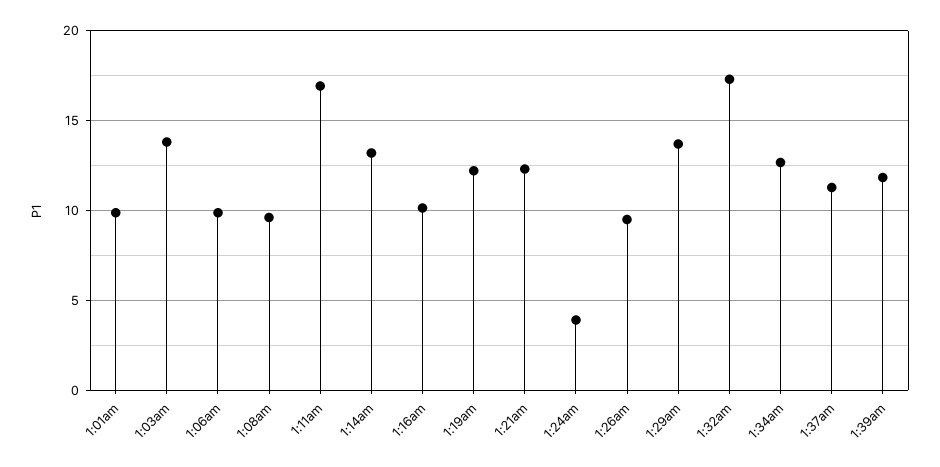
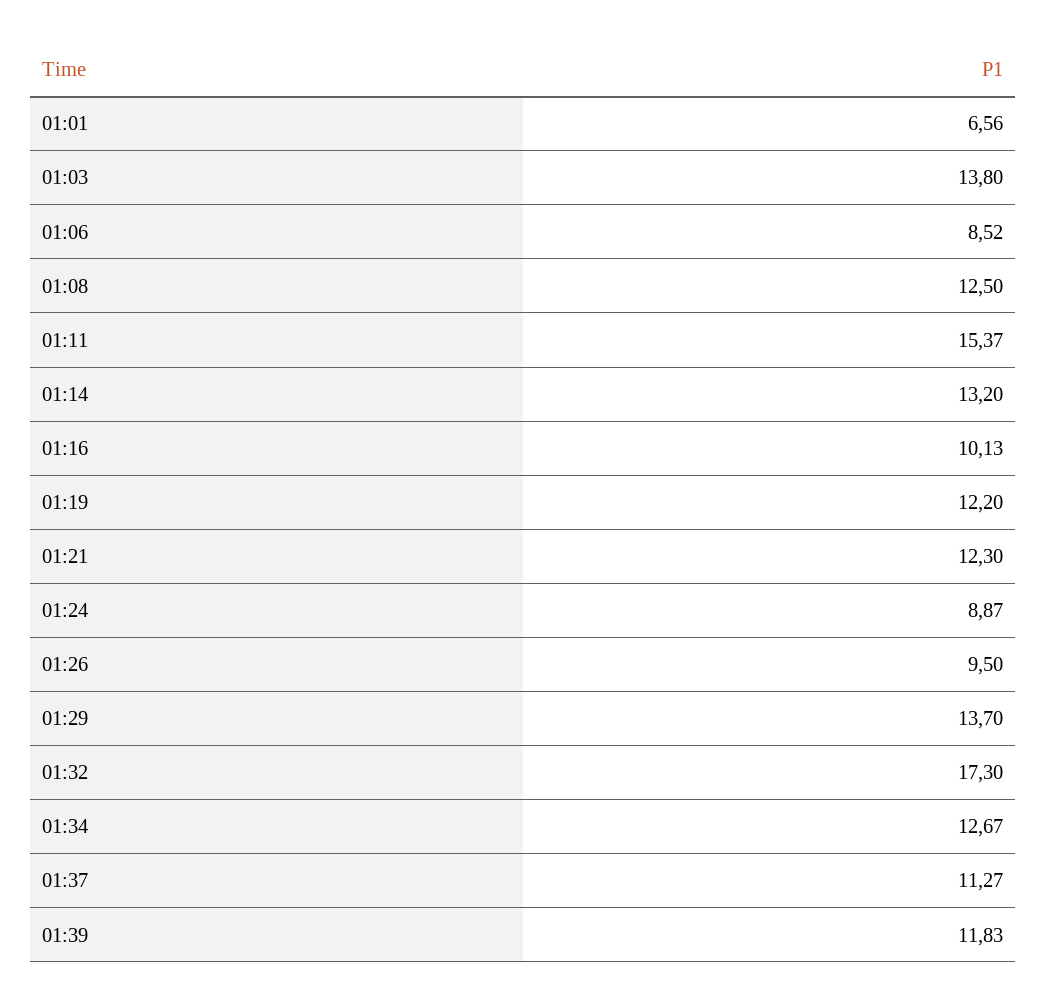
  {
-   "1:01am": 10,
+   "1:01am": 6.56,
    "1:03am": 13.8,
-   "1:06am": 10,
+   "1:06am": 8.52,
-   "1:08am": 9.5,
+   "1:08am": 12.5,
-   "1:11am": 17,
+   "1:11am": 15.37,
    "1:14am": 13.2,
    "1:16am": 10.13,
    "1:19am": 12.2,
    "1:21am": 12.3,
-   "1:24am": 4,
+   "1:24am": 8.87,
    "1:26am": 9.5,
    "1:29am": 13.7,
    "1:32am": 17.3,
    "1:34am": 12.67,
    "1:37am": 11.27,
    "1:39am": 11.83
  }

